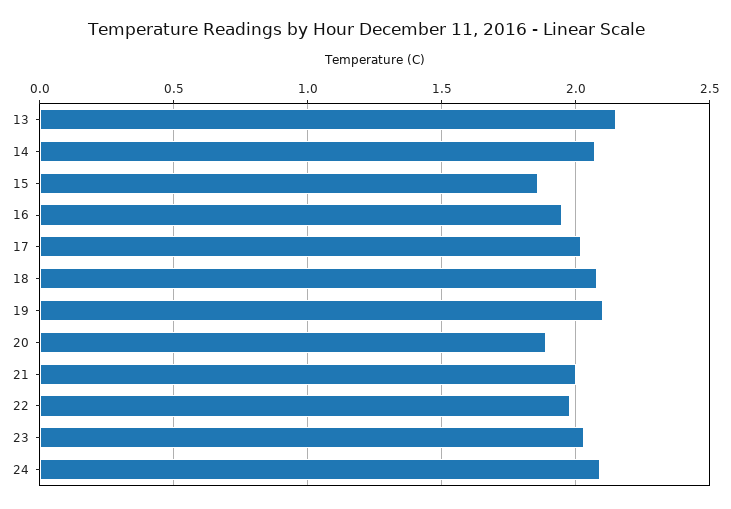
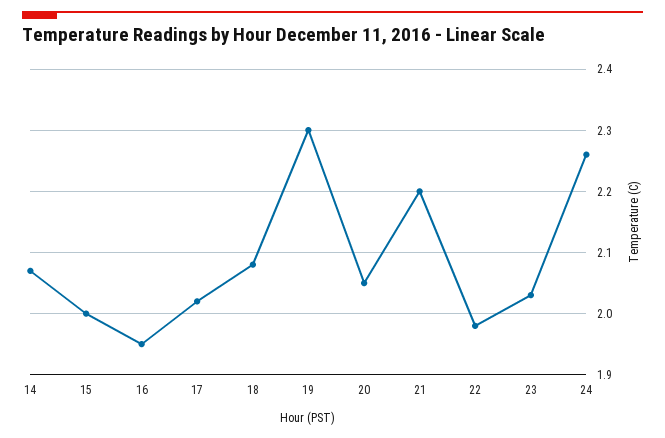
  {
-   "13": 2.15,
    "14": 2.07,
-   "15": 1.85,
+   "15": 2,
    "16": 1.95,
    "17": 2.02,
    "18": 2.08,
-   "19": 2.1,
+   "19": 2.3,
-   "20": 1.9,
+   "20": 2.05,
-   "21": 2,
+   "21": 2.2,
    "22": 1.98,
    "23": 2.03,
-   "24": 2.1
+   "24": 2.26
  }

